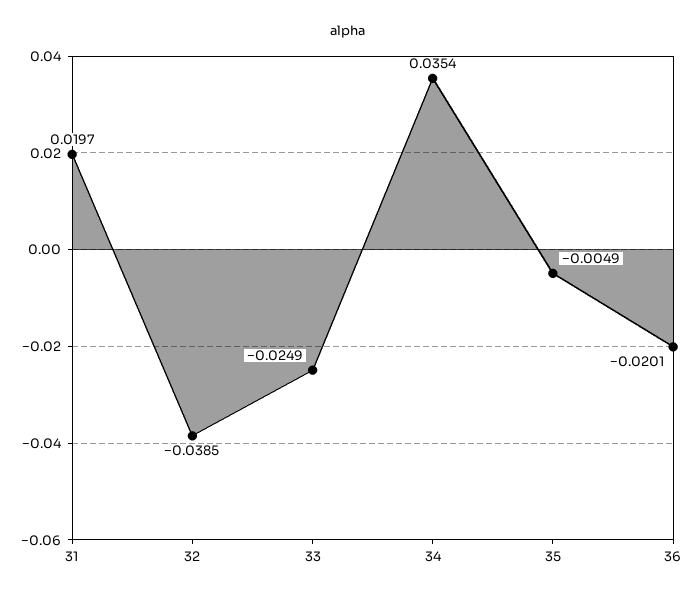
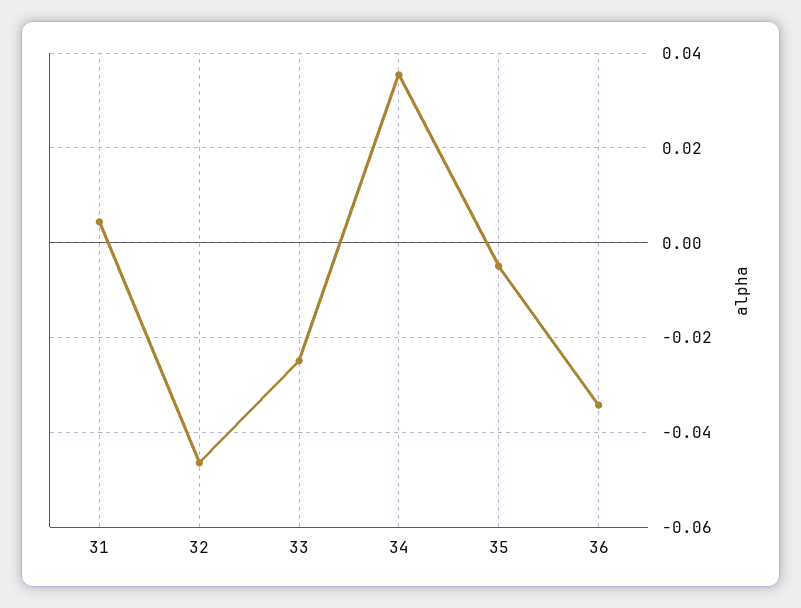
  {
-   "31": 0.0197,
+   "31": 0.004,
-   "32": -0.0385,
+   "32": -0.046,
    "33": -0.0249,
    "34": 0.0354,
    "35": -0.0049,
-   "36": -0.0201
+   "36": -0.034
  }

